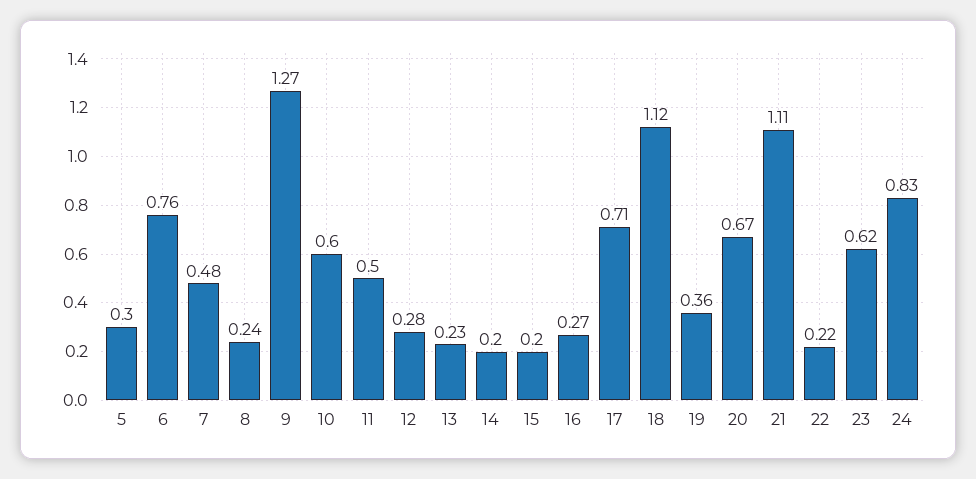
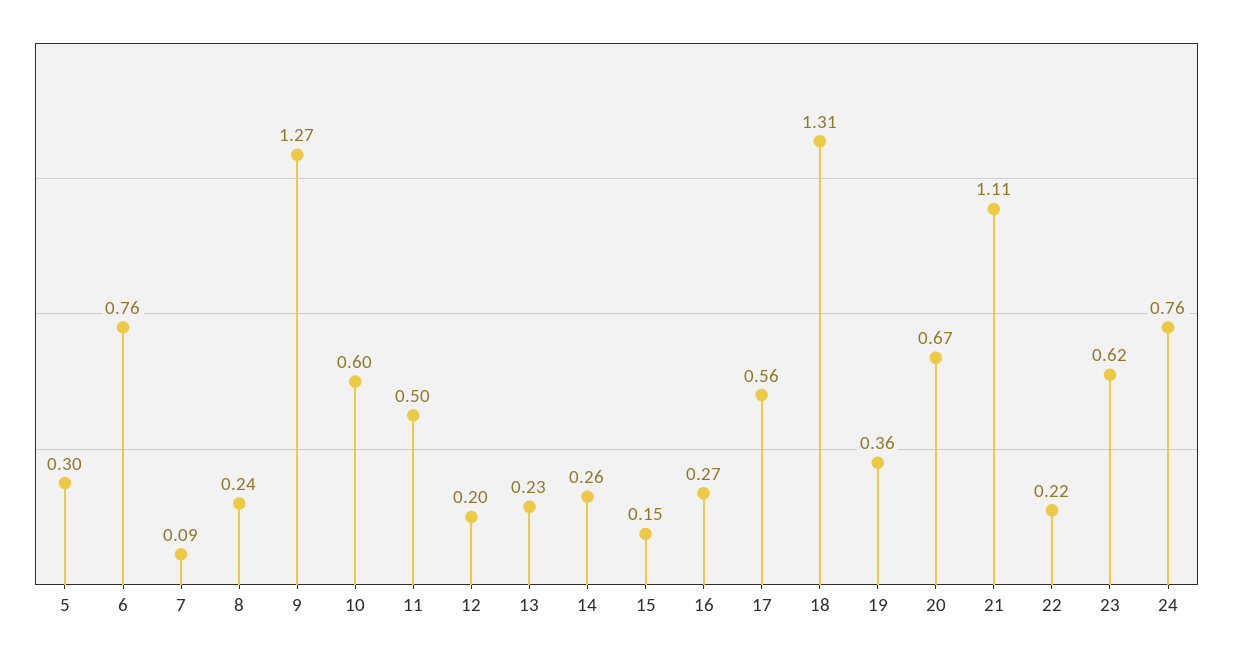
  {
    "5": 0.3,
    "6": 0.76,
-   "7": 0.48,
+   "7": 0.09,
    "8": 0.24,
    "9": 1.27,
    "10": 0.6,
    "11": 0.5,
-   "12": 0.28,
+   "12": 0.2,
    "13": 0.23,
-   "14": 0.2,
+   "14": 0.26,
-   "15": 0.2,
+   "15": 0.15,
    "16": 0.27,
-   "17": 0.71,
+   "17": 0.56,
-   "18": 1.12,
+   "18": 1.31,
    "19": 0.36,
    "20": 0.67,
    "21": 1.11,
    "22": 0.22,
    "23": 0.62,
-   "24": 0.83
+   "24": 0.76
  }

